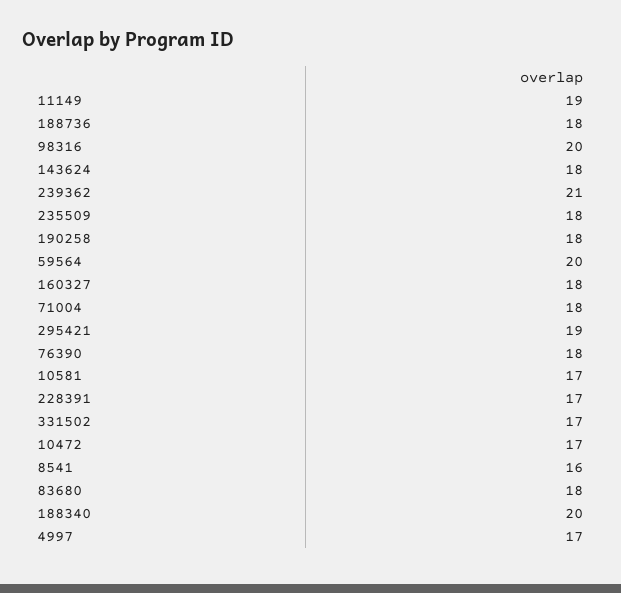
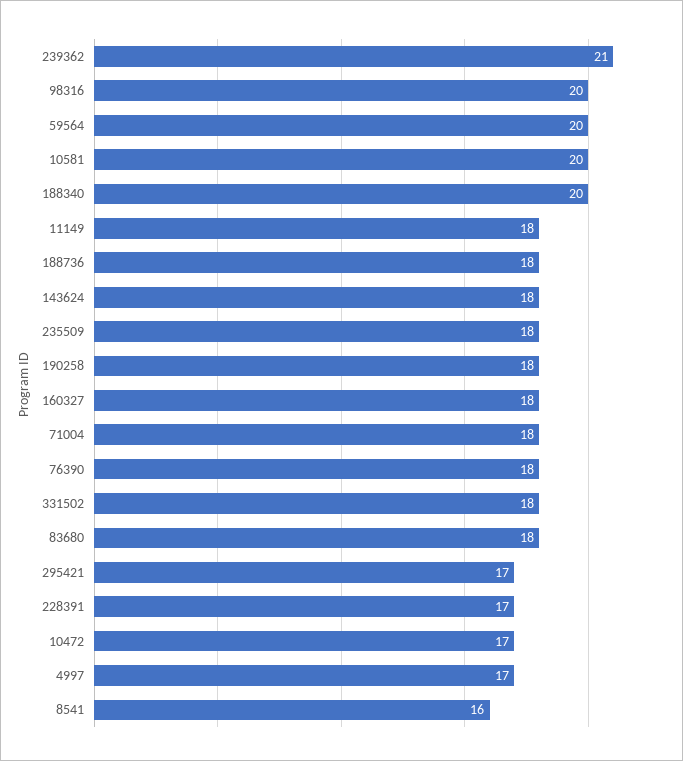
  {
-   "11149": 19,
+   "11149": 18,
    "188736": 18,
    "98316": 20,
    "143624": 18,
    "239362": 21,
    "235509": 18,
    "190258": 18,
    "59564": 20,
    "160327": 18,
    "71004": 18,
-   "295421": 19,
+   "295421": 17,
    "76390": 18,
-   "10581": 17,
+   "10581": 20,
    "228391": 17,
-   "331502": 17,
+   "331502": 18,
    "10472": 17,
    "8541": 16,
    "83680": 18,
    "188340": 20,
    "4997": 17
  }

